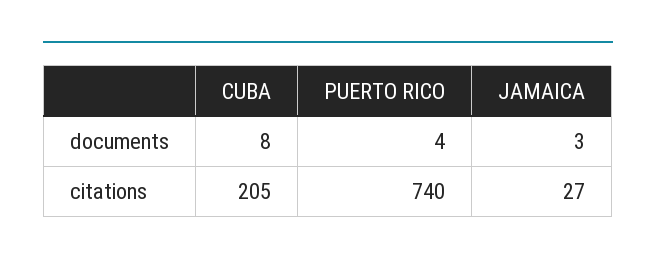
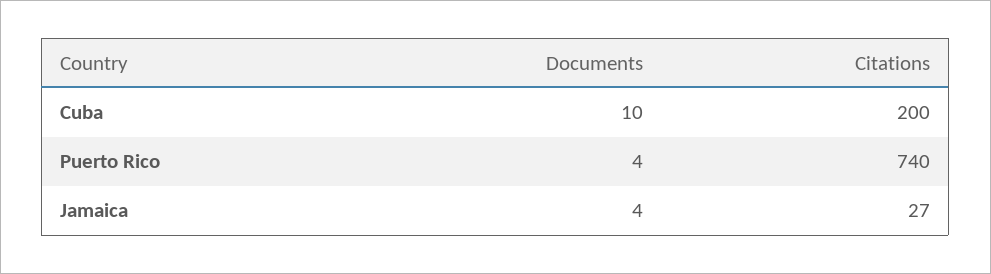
  {
    "CUBA": {
-     "documents": 8,
+     "documents": 10,
-     "citations": 205
+     "citations": 200
    },
    "PUERTO RICO": {
      "documents": 4,
      "citations": 740
    },
    "JAMAICA": {
-     "documents": 3,
+     "documents": 4,
      "citations": 27
    }
  }

